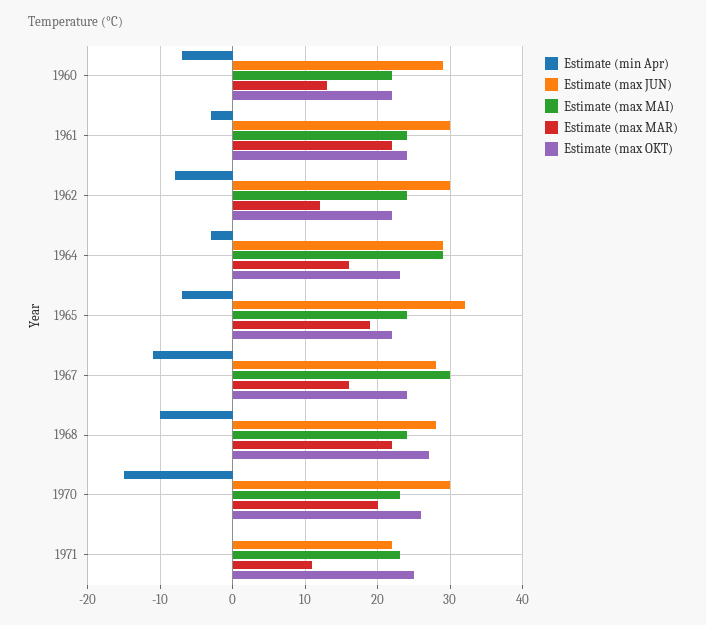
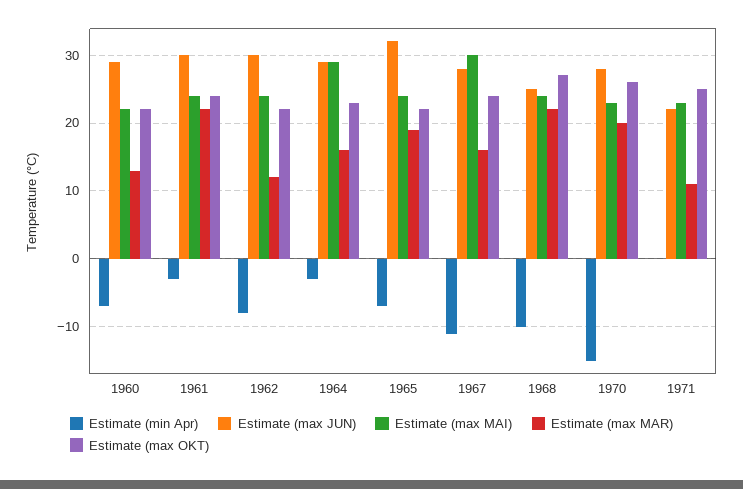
  {
    "Estimate (min Apr)": {
      "1960": -7,
      "1961": -3,
      "1962": -8,
      "1964": -3,
      "1965": -7,
      "1967": -11,
      "1968": -10,
      "1970": -15,
      "1971": 0
    },
    "Estimate (max JUN)": {
      "1960": 29,
      "1961": 30,
      "1962": 30,
      "1964": 29,
      "1965": 32,
      "1967": 28,
-     "1968": 28,
+     "1968": 25,
-     "1970": 30,
+     "1970": 28,
      "1971": 22
    },
    "Estimate (max MAI)": {
      "1960": 22,
      "1961": 24,
      "1962": 24,
      "1964": 29,
      "1965": 24,
      "1967": 30,
      "1968": 24,
      "1970": 23,
      "1971": 23
    },
    "Estimate (max MAR)": {
      "1960": 13,
      "1961": 22,
      "1962": 12,
      "1964": 16,
      "1965": 19,
      "1967": 16,
      "1968": 22,
      "1970": 20,
      "1971": 11
    },
    "Estimate (max OKT)": {
      "1960": 22,
      "1961": 24,
      "1962": 22,
      "1964": 23,
      "1965": 22,
      "1967": 24,
      "1968": 27,
      "1970": 26,
      "1971": 25
    }
  }

